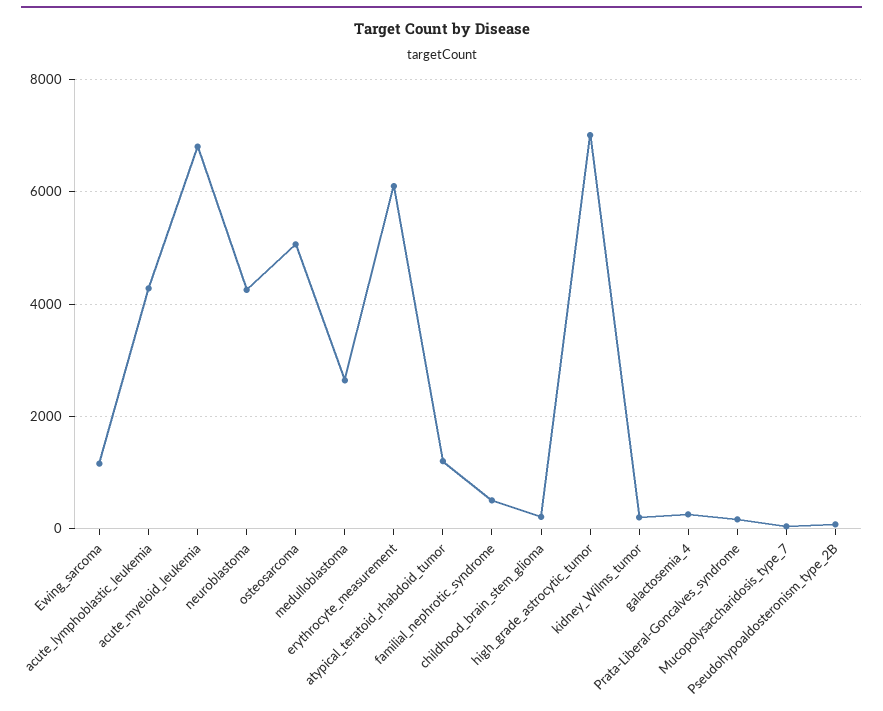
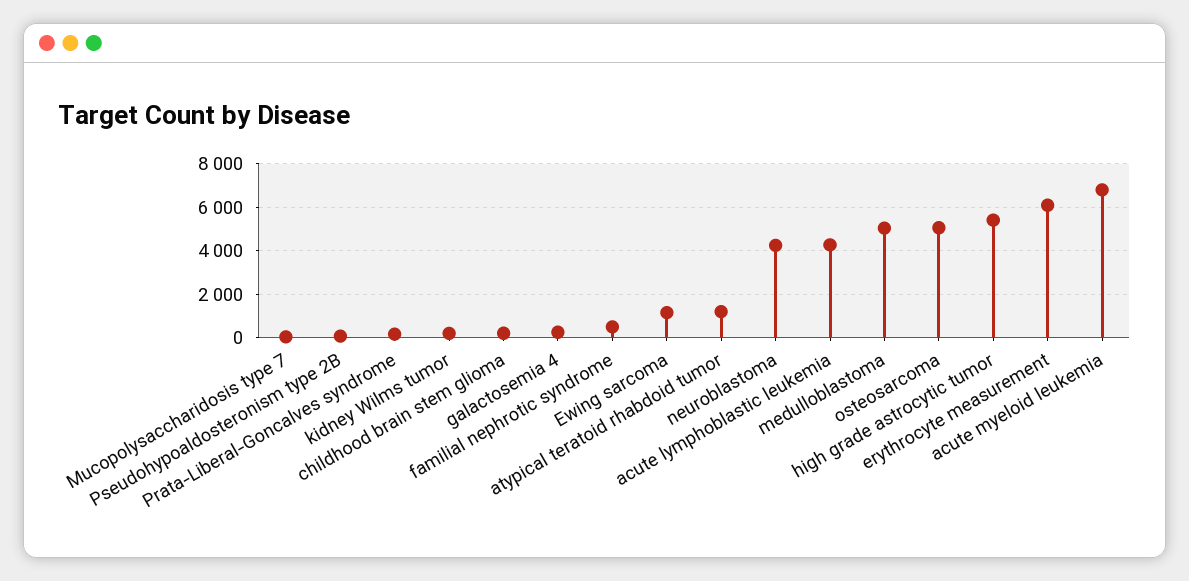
  {
    "Ewing_sarcoma": 1200,
    "acute_lymphoblastic_leukemia": 4200,
    "acute_myeloid_leukemia": 6800,
    "neuroblastoma": 4200,
    "osteosarcoma": 5000,
-   "medulloblastoma": 2600,
+   "medulloblastoma": 5000,
    "erythrocyte_measurement": 6200,
    "atypical_teratoid_rhabdoid_tumor": 1200,
    "familial_nephrotic_syndrome": 600,
    "childhood_brain_stem_glioma": 200,
-   "high_grade_astrocytic_tumor": 7000,
+   "high_grade_astrocytic_tumor": 5500,
    "kidney_Wilms_tumor": 200,
    "galactosemia_4": 200,
    "Prata-Liberal-Goncalves_syndrome": 200,
    "Mucopolysaccharidosis_type_7": 0,
    "Pseudohypoaldosteronism_type_2B": 0
  }

